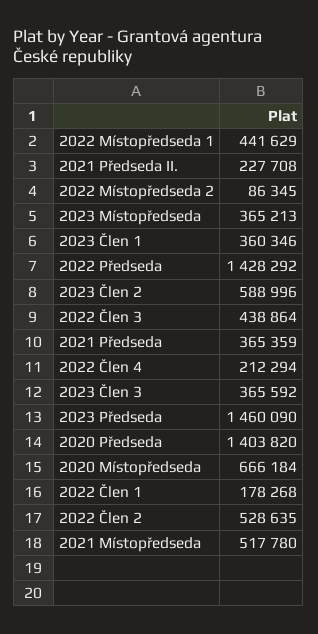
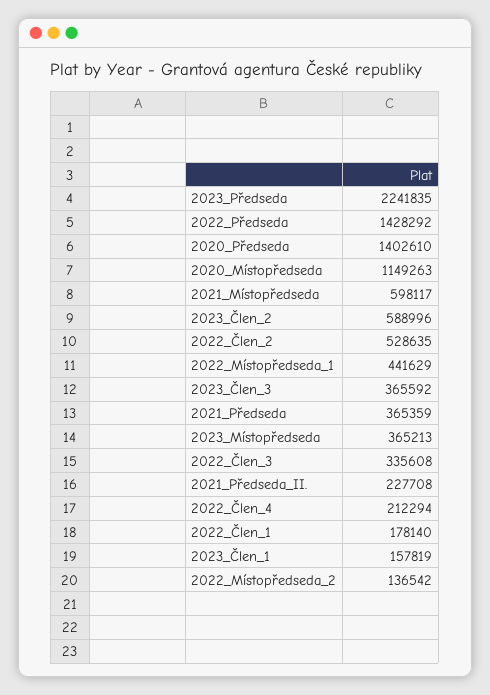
  {
    "2022 Místopředseda 1": 441629,
    "2021 Předseda II.": 227708,
-   "2022 Místopředseda 2": 86345,
+   "2022 Místopředseda 2": 136542,
    "2023 Místopředseda": 365213,
-   "2023 Člen 1": 360346,
+   "2023 Člen 1": 157819,
    "2022 Předseda": 1428292,
    "2023 Člen 2": 588996,
-   "2022 Člen 3": 438864,
+   "2022 Člen 3": 335608,
    "2021 Předseda": 365359,
    "2022 Člen 4": 212294,
    "2023 Člen 3": 365592,
-   "2023 Předseda": 1460090,
+   "2023 Předseda": 2241835,
-   "2020 Předseda": 1403820,
+   "2020 Předseda": 1402610,
-   "2020 Místopředseda": 666184,
+   "2020 Místopředseda": 1149263,
-   "2022 Člen 1": 178268,
+   "2022 Člen 1": 178140,
    "2022 Člen 2": 528635,
-   "2021 Místopředseda": 517780
+   "2021 Místopředseda": 598117
  }

